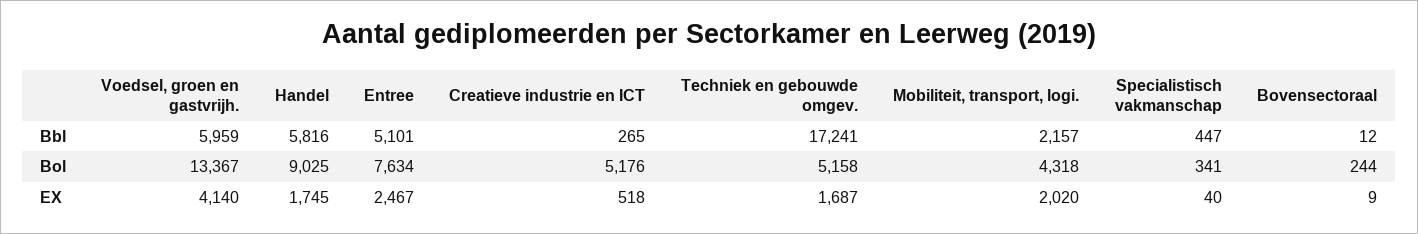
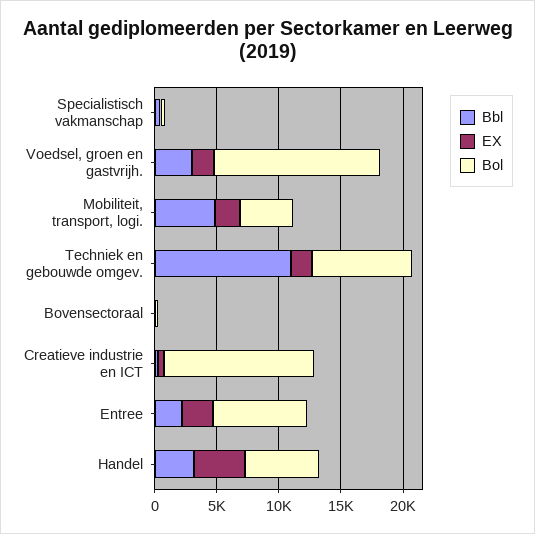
  {
    "Bbl": {
-     "Voedsel, groen en gastvrijh.": 5959,
+     "Voedsel, groen en gastvrijh.": 3000,
-     "Handel": 5816,
+     "Handel": 3000,
-     "Entree": 5101,
+     "Entree": 2000,
      "Creatieve industrie en ICT": 265,
-     "Techniek en gebouwde omgev.": 17241,
+     "Techniek en gebouwde omgev.": 11000,
-     "Mobiliteit, transport, logi.": 2157,
+     "Mobiliteit, transport, logi.": 5000,
      "Specialistisch vakmanschap": 447,
      "Bovensectoraal": 12
    },
    "Bol": {
      "Voedsel, groen en gastvrijh.": 13367,
-     "Handel": 9025,
+     "Handel": 6000,
      "Entree": 7634,
-     "Creatieve industrie en ICT": 5176,
+     "Creatieve industrie en ICT": 12000,
-     "Techniek en gebouwde omgev.": 5158,
+     "Techniek en gebouwde omgev.": 8000,
      "Mobiliteit, transport, logi.": 4318,
      "Specialistisch vakmanschap": 341,
      "Bovensectoraal": 244
    },
    "EX": {
-     "Voedsel, groen en gastvrijh.": 4140,
+     "Voedsel, groen en gastvrijh.": 2000,
-     "Handel": 1745,
+     "Handel": 4000,
      "Entree": 2467,
      "Creatieve industrie en ICT": 518,
      "Techniek en gebouwde omgev.": 1687,
      "Mobiliteit, transport, logi.": 2020,
      "Specialistisch vakmanschap": 40,
      "Bovensectoraal": 9
    }
  }

